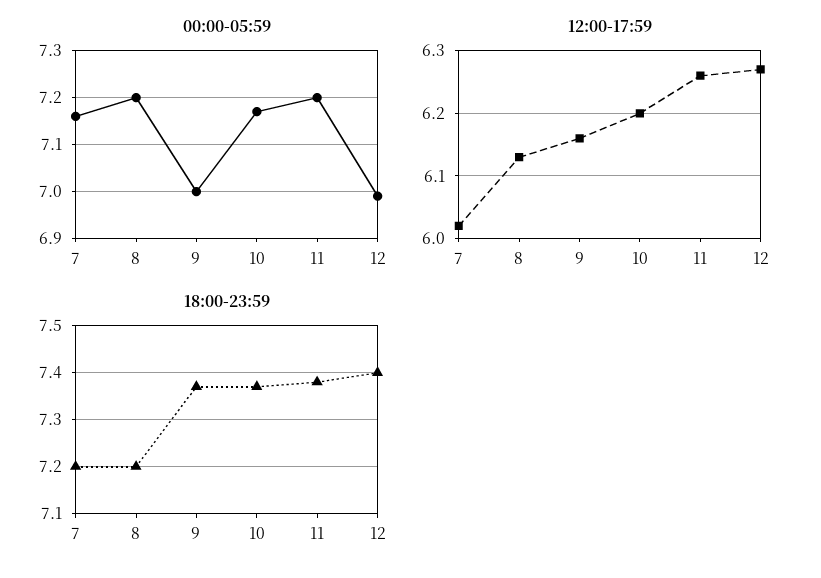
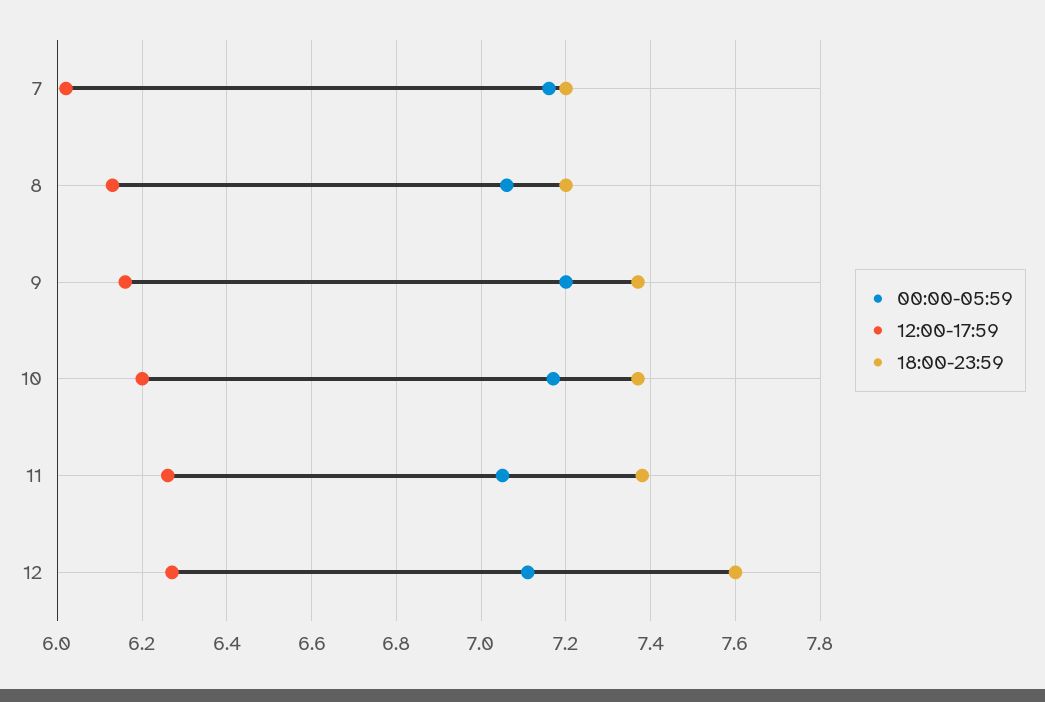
  {
    "00:00-05:59": {
      "7": 7.15,
-     "8": 7.2,
+     "8": 7.05,
-     "9": 7,
+     "9": 7.2,
      "10": 7.15,
-     "11": 7.2,
+     "11": 7.05,
-     "12": 7
+     "12": 7.1
    },
    "12:00-17:59": {
      "7": 6.02,
      "8": 6.13,
      "9": 6.16,
      "10": 6.2,
      "11": 6.26,
      "12": 6.27
    },
    "18:00-23:59": {
      "7": 7.2,
      "8": 7.2,
      "9": 7.35,
      "10": 7.35,
      "11": 7.4,
-     "12": 7.4
+     "12": 7.6
    }
  }

